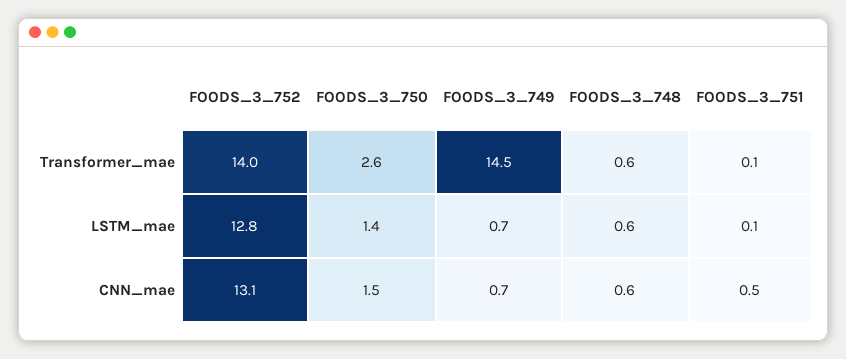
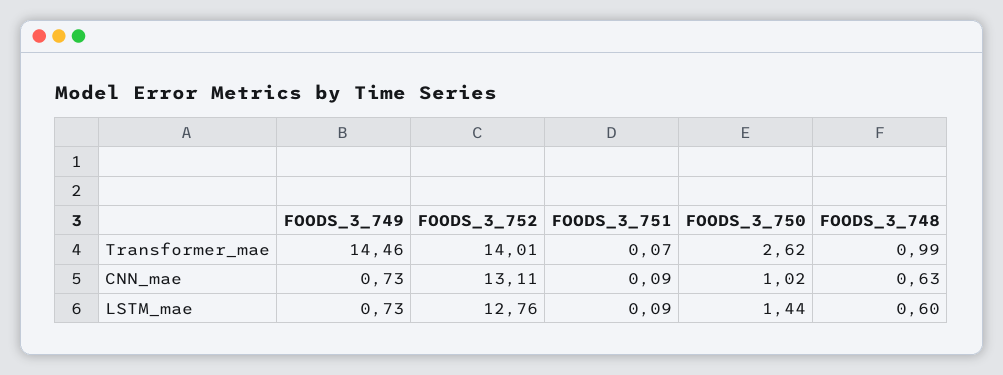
  {
    "FOODS_3_752": {
      "Transformer_mae": 14.01,
      "LSTM_mae": 12.76,
      "CNN_mae": 13.11
    },
    "FOODS_3_750": {
      "Transformer_mae": 2.62,
      "LSTM_mae": 1.44,
-     "CNN_mae": 1.5
+     "CNN_mae": 1.02
    },
    "FOODS_3_749": {
      "Transformer_mae": 14.46,
      "LSTM_mae": 0.73,
      "CNN_mae": 0.73
    },
    "FOODS_3_748": {
-     "Transformer_mae": 0.6,
+     "Transformer_mae": 0.99,
      "LSTM_mae": 0.6,
      "CNN_mae": 0.63
    },
    "FOODS_3_751": {
      "Transformer_mae": 0.07,
      "LSTM_mae": 0.09,
-     "CNN_mae": 0.5
+     "CNN_mae": 0.09
    }
  }

